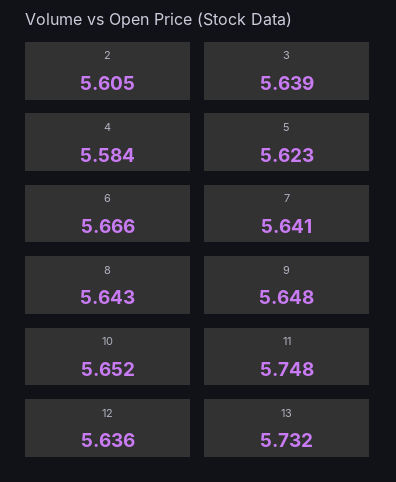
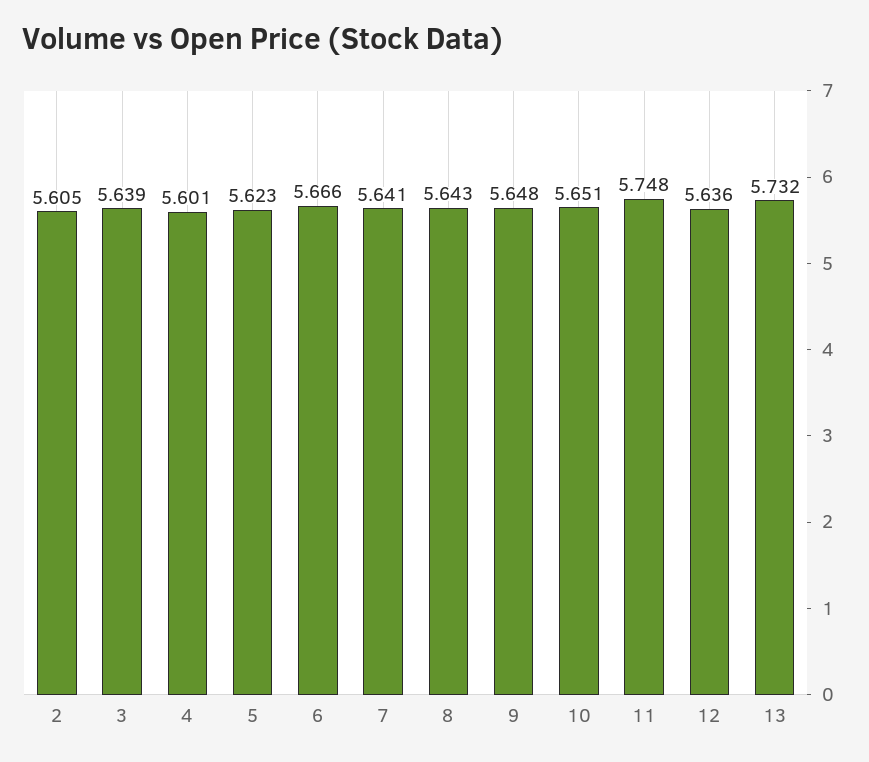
  {
    "2": 5.605,
    "3": 5.639,
-   "4": 5.584,
+   "4": 5.601,
    "5": 5.623,
    "6": 5.666,
    "7": 5.641,
    "8": 5.643,
    "9": 5.648,
-   "10": 5.652,
+   "10": 5.651,
    "11": 5.748,
    "12": 5.636,
    "13": 5.732
  }

